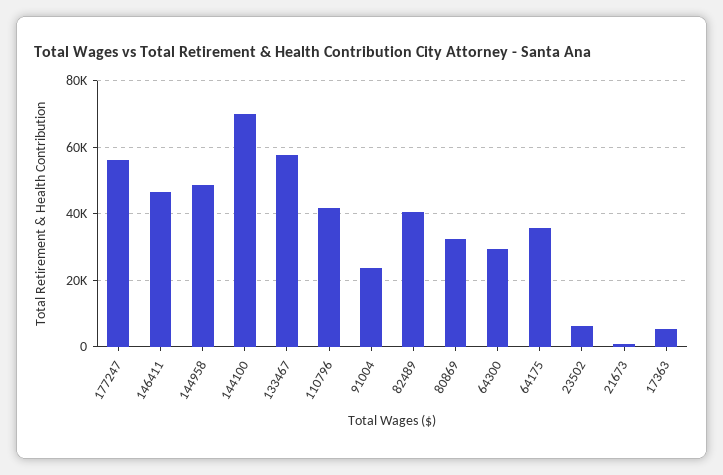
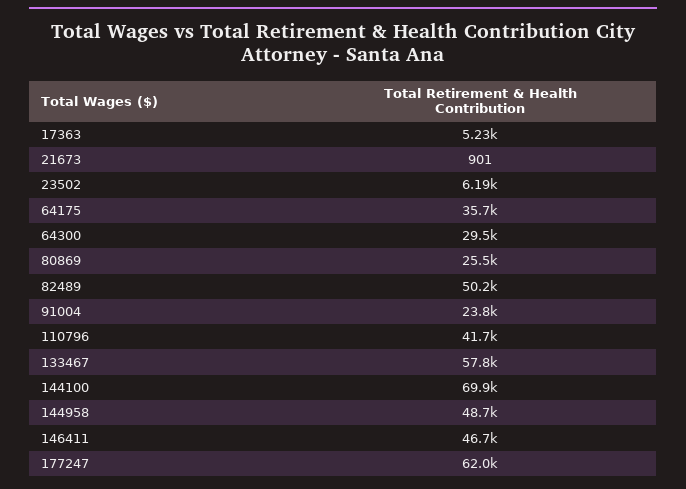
  {
-   "177247": 56000,
+   "177247": 62000,
    "146411": 46700,
    "144958": 48700,
    "144100": 69900,
    "133467": 57800,
    "110796": 41700,
    "91004": 23800,
-   "82489": 40000,
+   "82489": 50200,
-   "80869": 32000,
+   "80869": 25500,
    "64300": 29500,
    "64175": 35700,
    "23502": 6190,
    "21673": 901,
    "17363": 5230
  }

